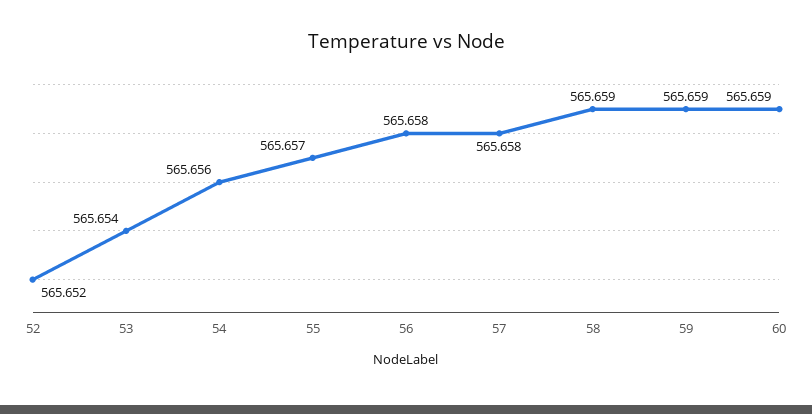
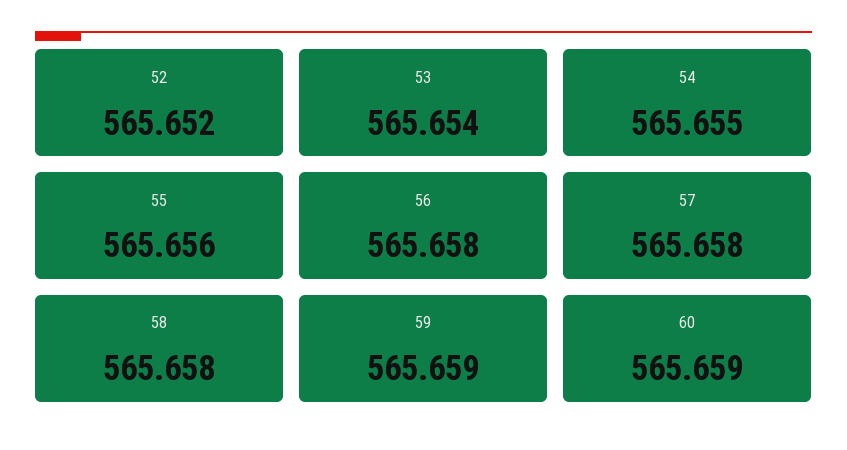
  {
    "52": 565.652,
    "53": 565.654,
-   "54": 565.656,
+   "54": 565.655,
-   "55": 565.657,
+   "55": 565.656,
    "56": 565.658,
    "57": 565.658,
-   "58": 565.659,
+   "58": 565.658,
    "59": 565.659,
    "60": 565.659
  }

